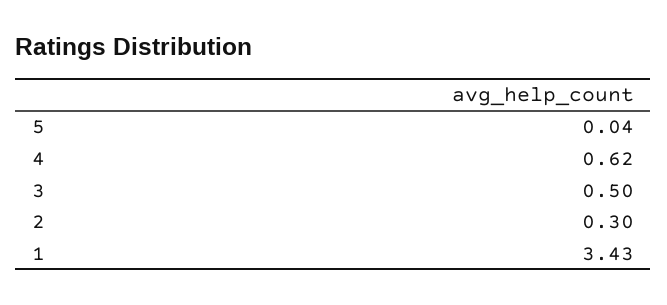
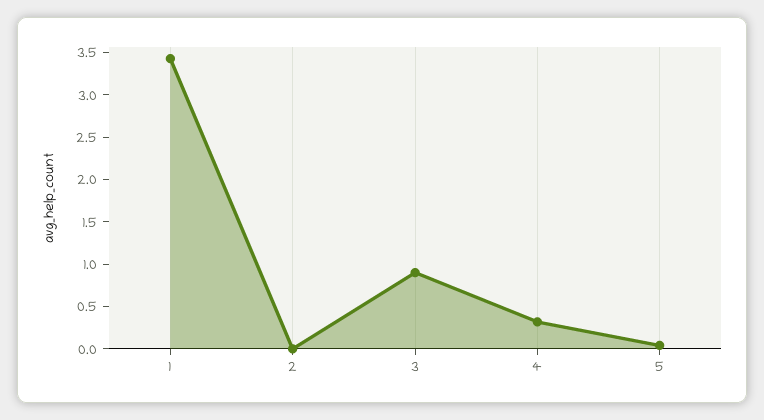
  {
    "5": 0.04,
-   "4": 0.62,
+   "4": 0.3,
-   "3": 0.5,
+   "3": 0.9,
-   "2": 0.3,
+   "2": 0,
    "1": 3.43
  }

